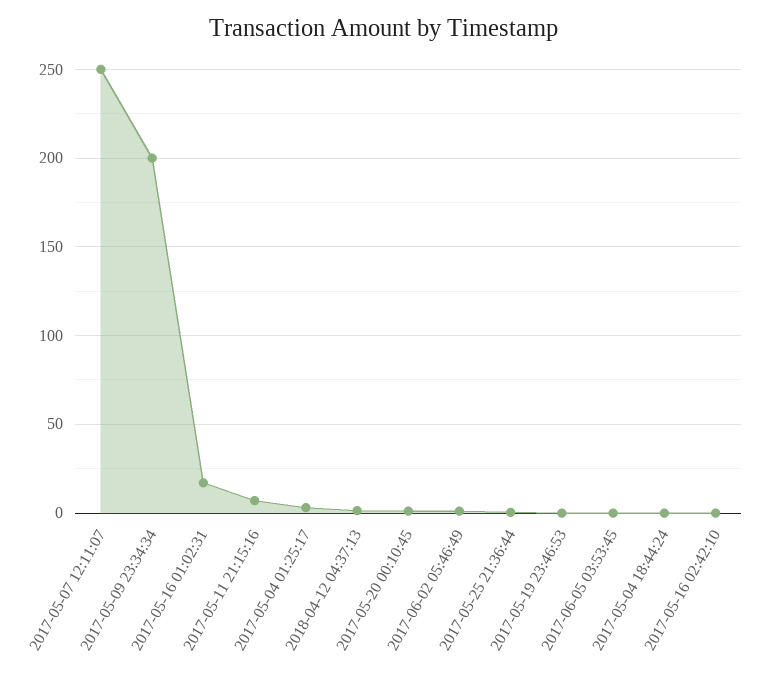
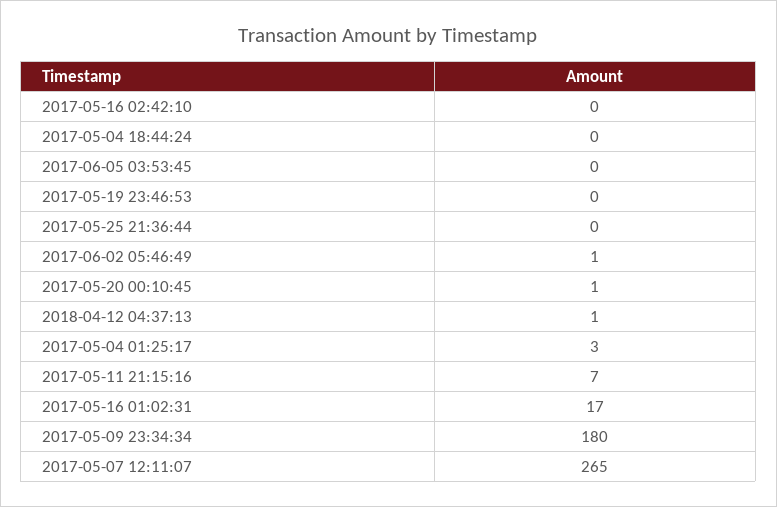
  {
-   "2017-05-07 12:11:07": 250,
+   "2017-05-07 12:11:07": 265,
-   "2017-05-09 23:34:34": 200,
+   "2017-05-09 23:34:34": 180,
    "2017-05-16 01:02:31": 17,
    "2017-05-11 21:15:16": 7,
    "2017-05-04 01:25:17": 3,
    "2018-04-12 04:37:13": 1,
    "2017-05-20 00:10:45": 1,
    "2017-06-02 05:46:49": 1,
    "2017-05-25 21:36:44": 0,
    "2017-05-19 23:46:53": 0,
    "2017-06-05 03:53:45": 0,
    "2017-05-04 18:44:24": 0,
    "2017-05-16 02:42:10": 0
  }

